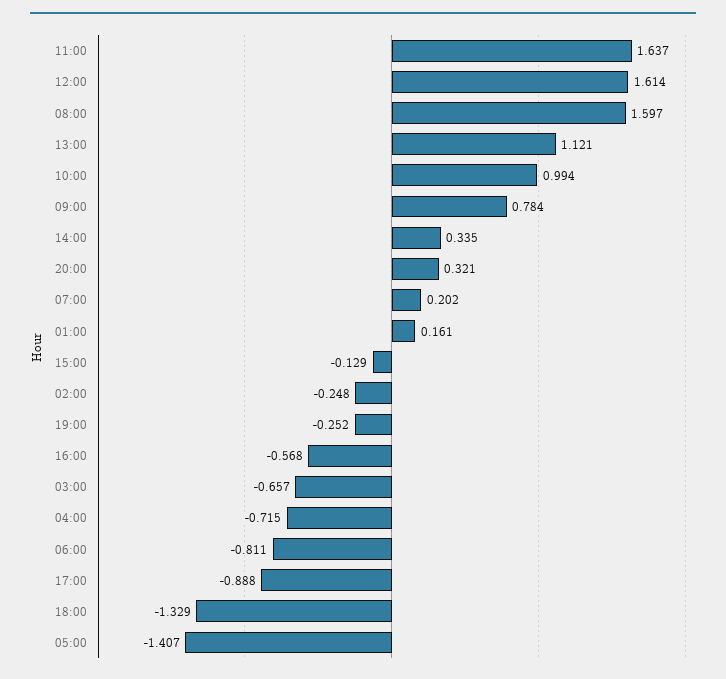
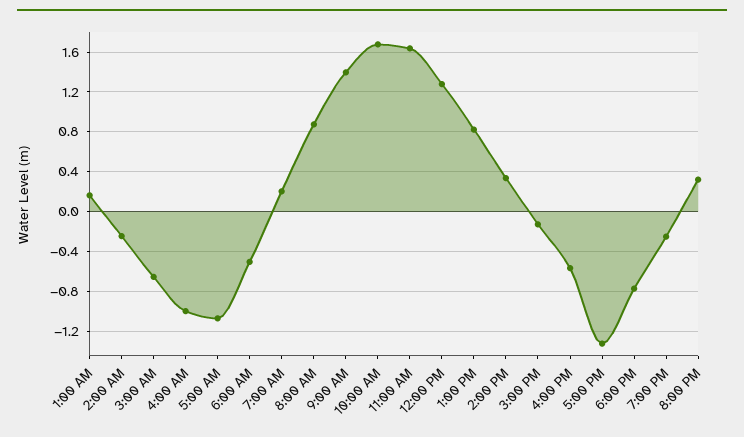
  {
    "11:00": 1.637,
-   "12:00": 1.614,
+   "12:00": 1.3,
-   "08:00": 1.597,
+   "08:00": 0.9,
-   "13:00": 1.121,
+   "13:00": 0.8,
-   "10:00": 0.994,
+   "10:00": 1.7,
-   "09:00": 0.784,
+   "09:00": 1.4,
    "14:00": 0.335,
    "20:00": 0.321,
    "07:00": 0.202,
    "01:00": 0.161,
    "15:00": -0.129,
    "02:00": -0.248,
    "19:00": -0.252,
    "16:00": -0.568,
    "03:00": -0.657,
-   "04:00": -0.715,
+   "04:00": -1,
-   "06:00": -0.811,
+   "06:00": -0.5,
-   "17:00": -0.888,
+   "17:00": -1.3,
-   "18:00": -1.329,
+   "18:00": -0.8,
-   "05:00": -1.407
+   "05:00": -1.1
  }

